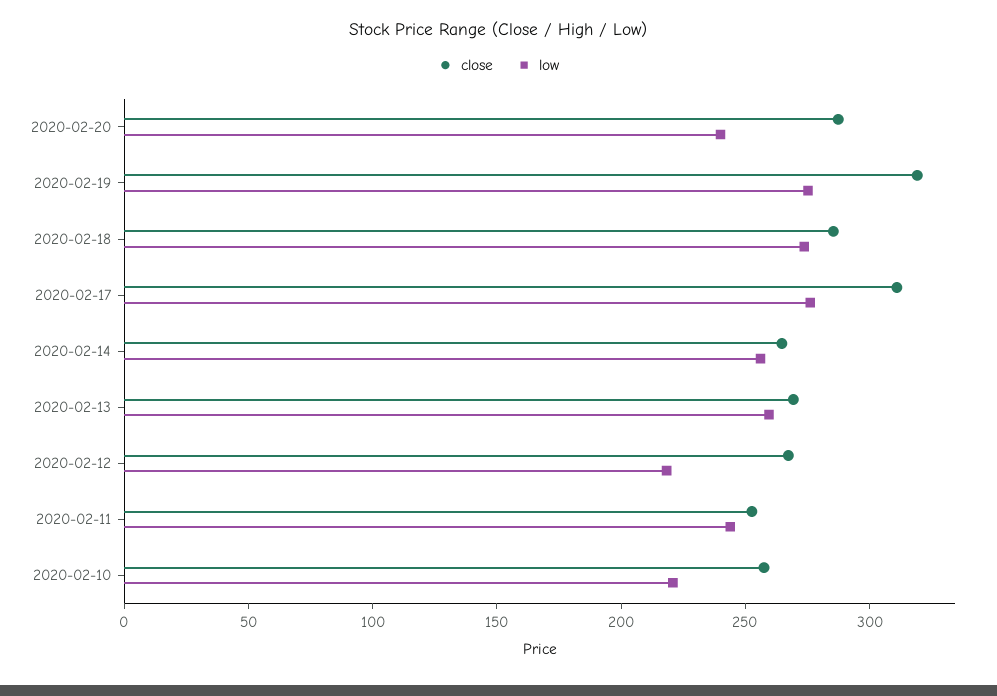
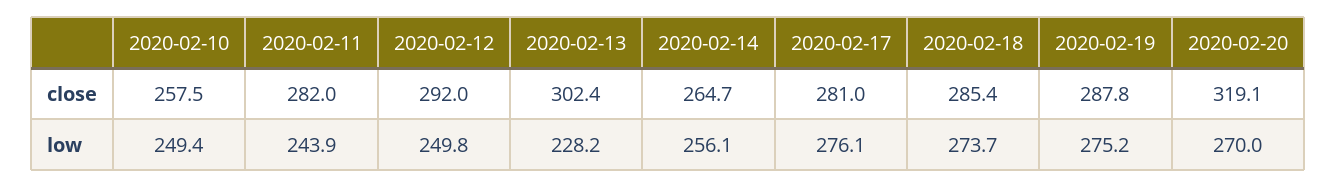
  {
    "close": {
-     "2020-02-20": 290,
+     "2020-02-20": 319.1,
-     "2020-02-19": 320,
+     "2020-02-19": 287.8,
      "2020-02-18": 285.4,
-     "2020-02-17": 310,
+     "2020-02-17": 281,
      "2020-02-14": 264.7,
-     "2020-02-13": 270,
+     "2020-02-13": 302.4,
-     "2020-02-12": 270,
+     "2020-02-12": 292,
-     "2020-02-11": 250,
+     "2020-02-11": 282,
      "2020-02-10": 257.5
    },
    "low": {
-     "2020-02-20": 240,
+     "2020-02-20": 270,
      "2020-02-19": 275.2,
      "2020-02-18": 273.7,
      "2020-02-17": 276.1,
      "2020-02-14": 256.1,
-     "2020-02-13": 260,
+     "2020-02-13": 228.2,
-     "2020-02-12": 220,
+     "2020-02-12": 249.8,
      "2020-02-11": 243.9,
-     "2020-02-10": 220
+     "2020-02-10": 249.4
    }
  }

